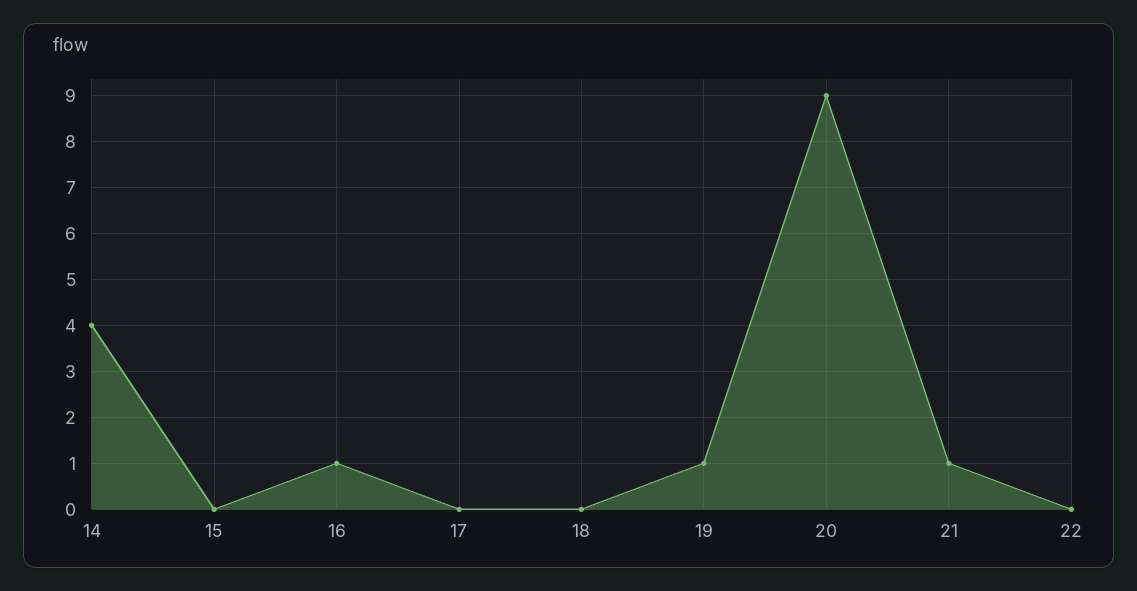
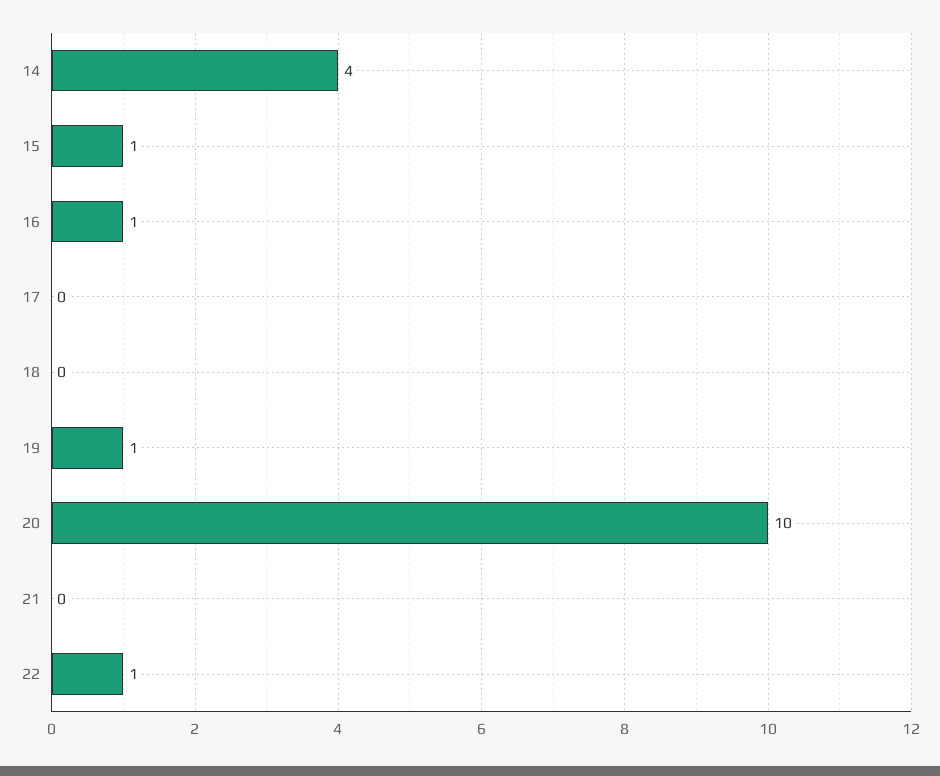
  {
    "14": 4,
-   "15": 0,
+   "15": 1,
    "16": 1,
    "17": 0,
    "18": 0,
    "19": 1,
-   "20": 9,
+   "20": 10,
-   "21": 1,
+   "21": 0,
-   "22": 0
+   "22": 1
  }

